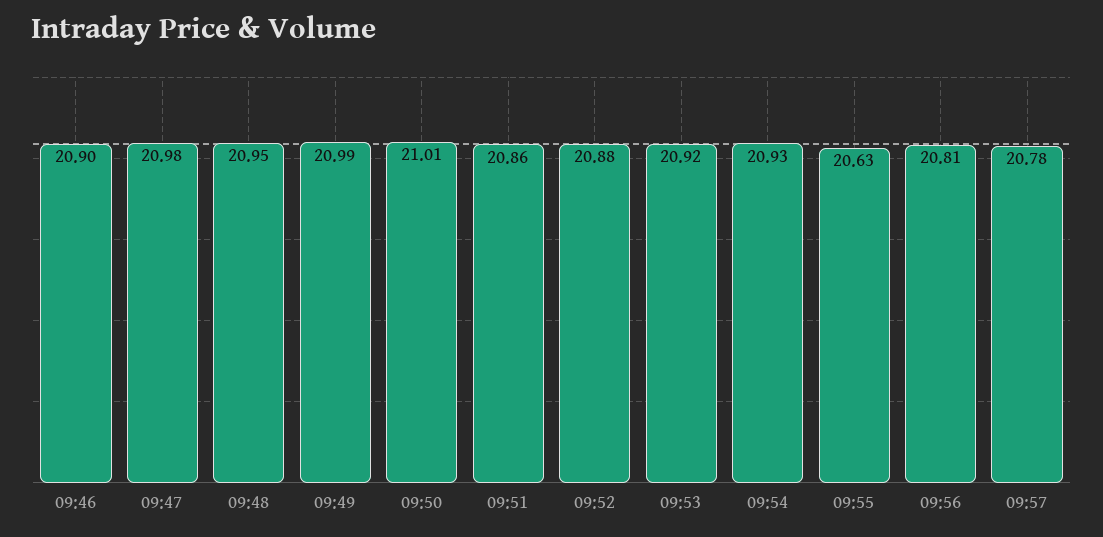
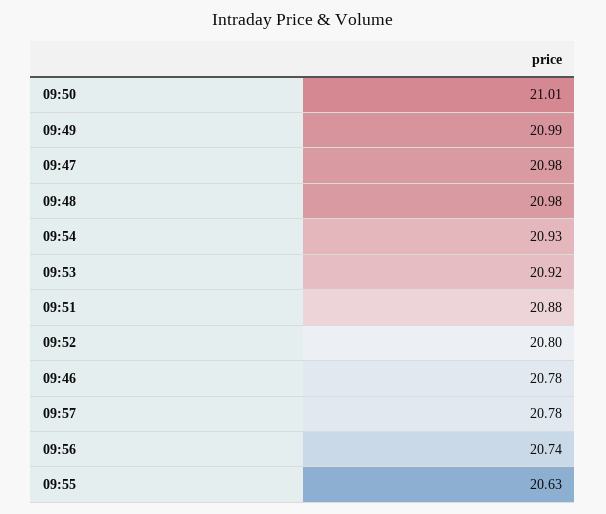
  {
-   "09:46": 20.9,
+   "09:46": 20.78,
    "09:47": 20.98,
-   "09:48": 20.95,
+   "09:48": 20.98,
    "09:49": 20.99,
    "09:50": 21.01,
-   "09:51": 20.86,
+   "09:51": 20.88,
-   "09:52": 20.88,
+   "09:52": 20.8,
    "09:53": 20.92,
    "09:54": 20.93,
    "09:55": 20.63,
-   "09:56": 20.81,
+   "09:56": 20.74,
    "09:57": 20.78
  }

